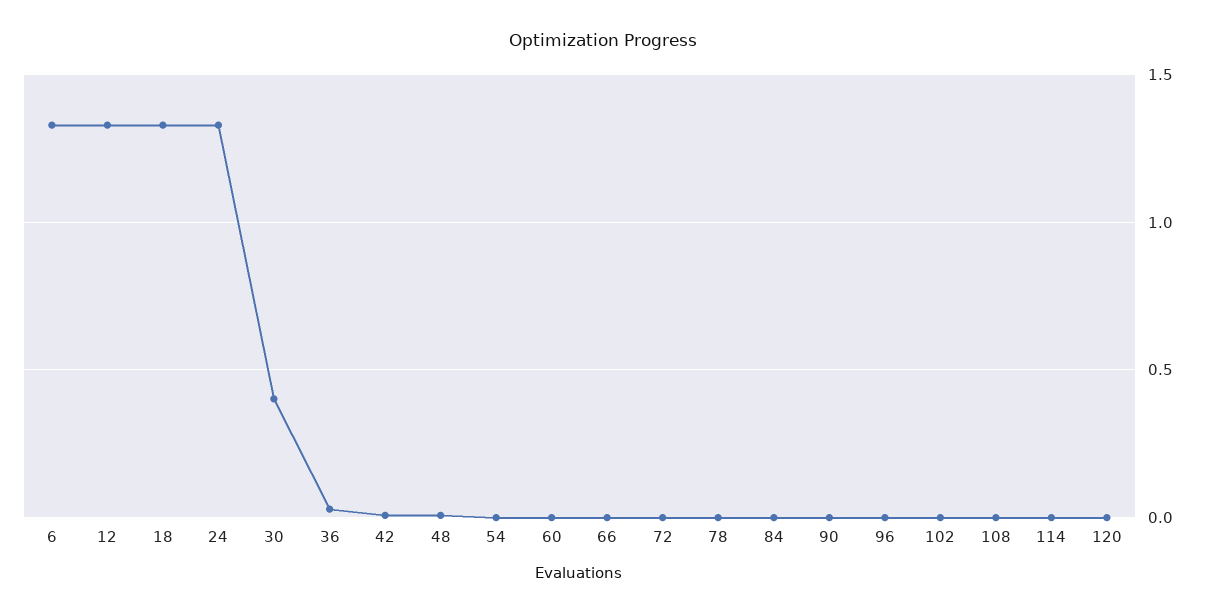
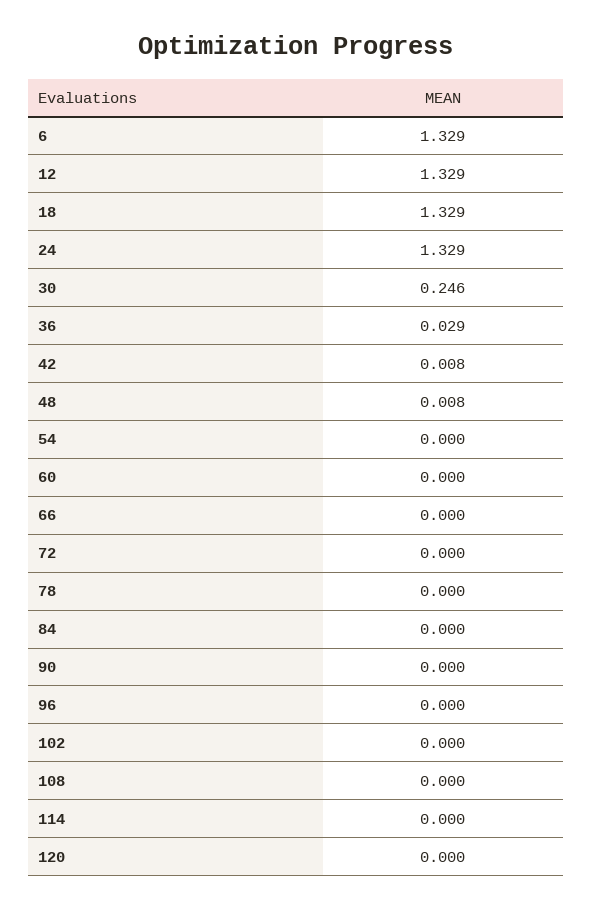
  {
    "6": 1.329,
    "12": 1.329,
    "18": 1.329,
    "24": 1.329,
-   "30": 0.4,
+   "30": 0.246,
    "36": 0.029,
    "42": 0.008,
    "48": 0.008,
    "54": 0,
    "60": 0,
    "66": 0,
    "72": 0,
    "78": 0,
    "84": 0,
    "90": 0,
    "96": 0,
    "102": 0,
    "108": 0,
    "114": 0,
    "120": 0
  }

